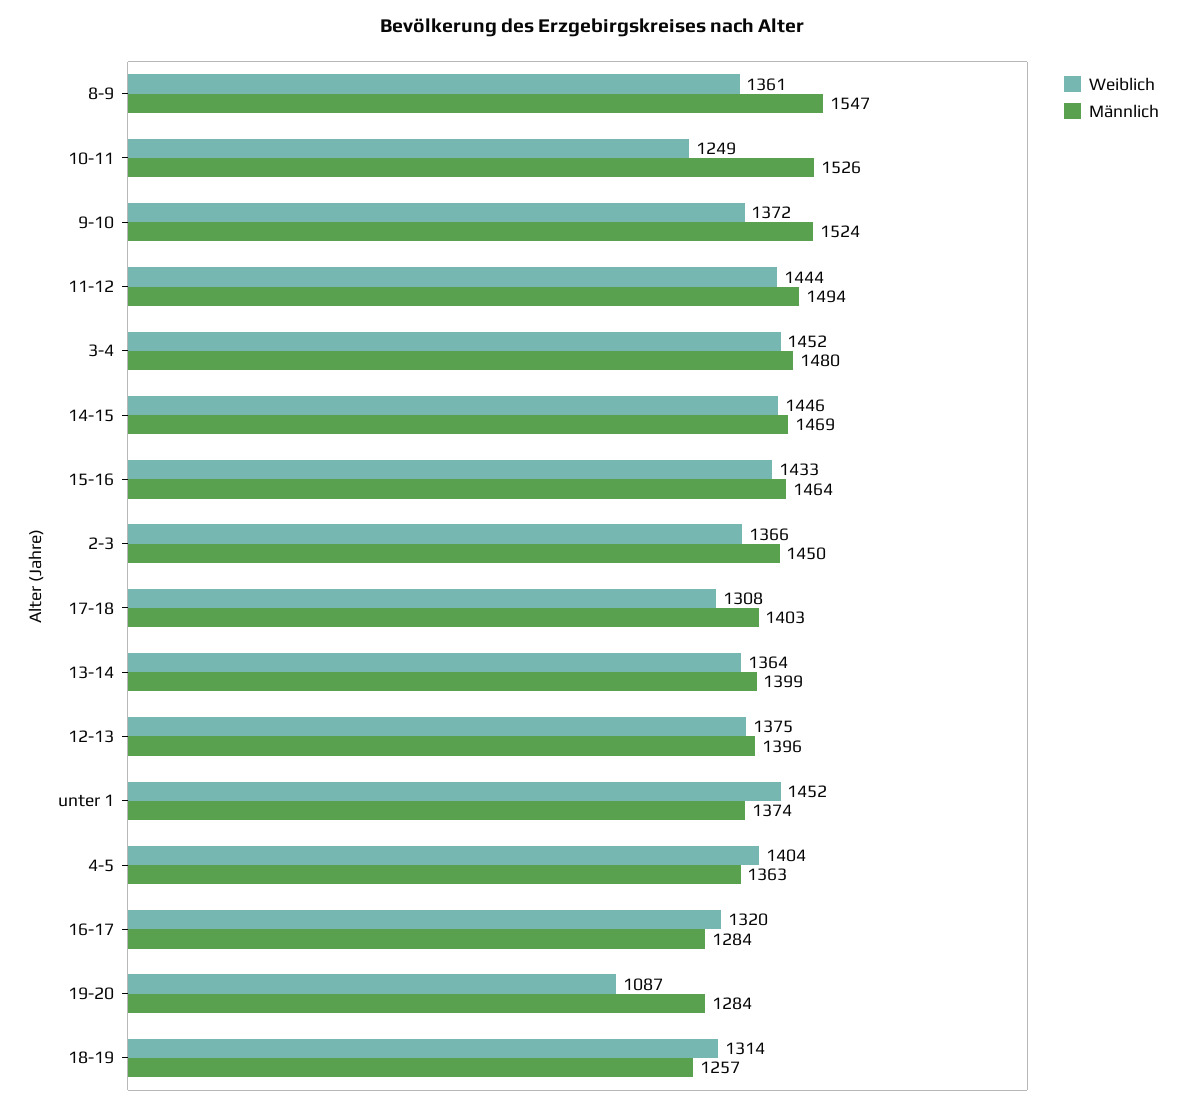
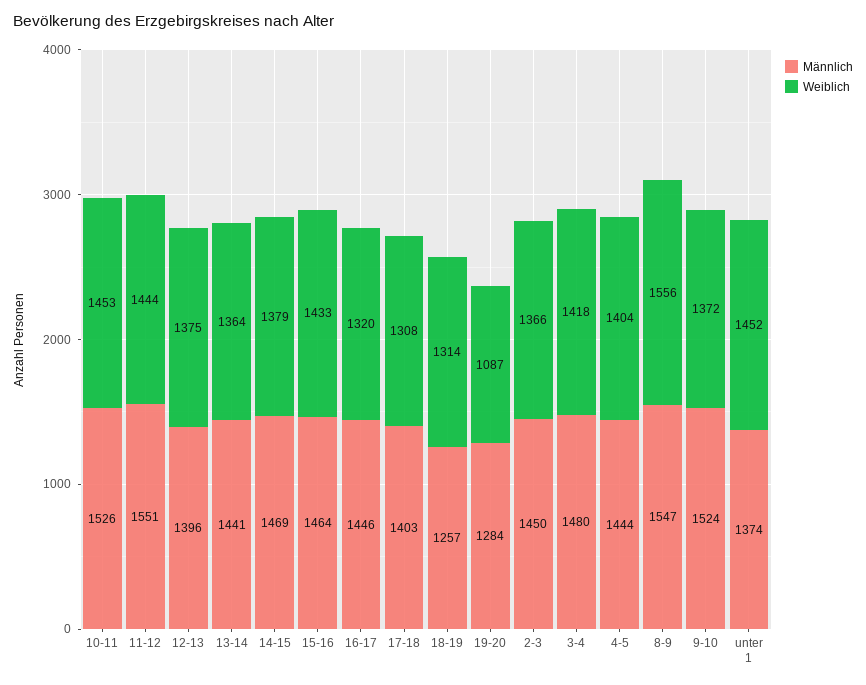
  {
    "Weiblich": {
-     "8-9": 1361,
+     "8-9": 1556,
-     "10-11": 1249,
+     "10-11": 1453,
      "9-10": 1372,
      "11-12": 1444,
-     "3-4": 1452,
+     "3-4": 1418,
-     "14-15": 1446,
+     "14-15": 1379,
      "15-16": 1433,
      "2-3": 1366,
      "17-18": 1308,
      "13-14": 1364,
      "12-13": 1375,
      "unter 1": 1452,
      "4-5": 1404,
      "16-17": 1320,
      "19-20": 1087,
      "18-19": 1314
    },
    "Männlich": {
      "8-9": 1547,
      "10-11": 1526,
      "9-10": 1524,
-     "11-12": 1494,
+     "11-12": 1551,
      "3-4": 1480,
      "14-15": 1469,
      "15-16": 1464,
      "2-3": 1450,
      "17-18": 1403,
-     "13-14": 1399,
+     "13-14": 1441,
      "12-13": 1396,
      "unter 1": 1374,
-     "4-5": 1363,
+     "4-5": 1444,
-     "16-17": 1284,
+     "16-17": 1446,
      "19-20": 1284,
      "18-19": 1257
    }
  }

